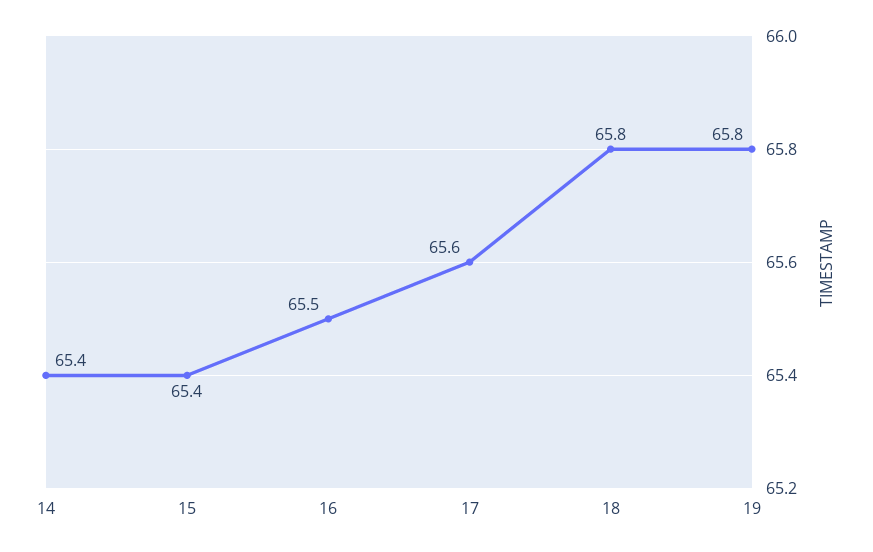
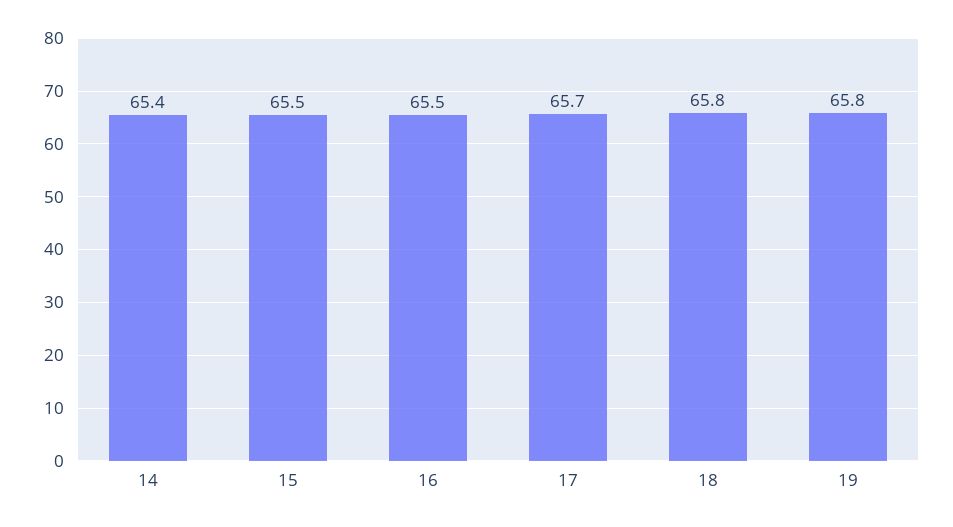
  {
    "14": 65.4,
-   "15": 65.4,
+   "15": 65.5,
    "16": 65.5,
-   "17": 65.6,
+   "17": 65.7,
    "18": 65.8,
    "19": 65.8
  }

